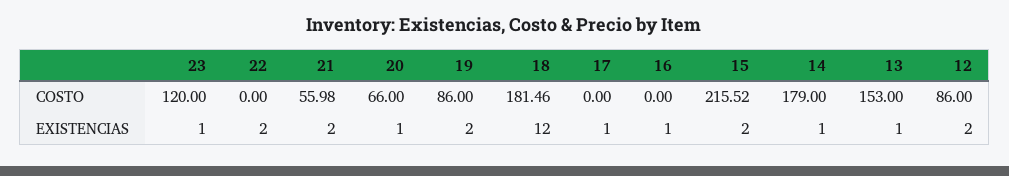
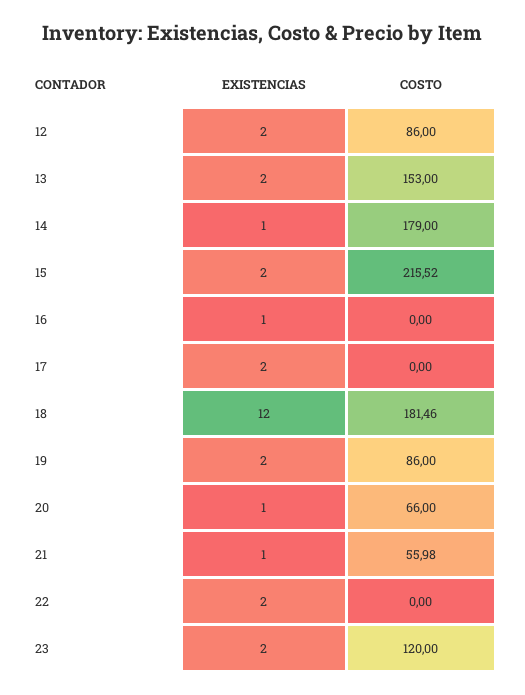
  {
    "23": {
      "COSTO": 120,
-     "EXISTENCIAS": 1
+     "EXISTENCIAS": 2
    },
    "22": {
      "COSTO": 0,
      "EXISTENCIAS": 2
    },
    "21": {
      "COSTO": 55.98,
-     "EXISTENCIAS": 2
+     "EXISTENCIAS": 1
    },
    "20": {
      "COSTO": 66,
      "EXISTENCIAS": 1
    },
    "19": {
      "COSTO": 86,
      "EXISTENCIAS": 2
    },
    "18": {
      "COSTO": 181.46,
      "EXISTENCIAS": 12
    },
    "17": {
      "COSTO": 0,
-     "EXISTENCIAS": 1
+     "EXISTENCIAS": 2
    },
    "16": {
      "COSTO": 0,
      "EXISTENCIAS": 1
    },
    "15": {
      "COSTO": 215.52,
      "EXISTENCIAS": 2
    },
    "14": {
      "COSTO": 179,
      "EXISTENCIAS": 1
    },
    "13": {
      "COSTO": 153,
-     "EXISTENCIAS": 1
+     "EXISTENCIAS": 2
    },
    "12": {
      "COSTO": 86,
      "EXISTENCIAS": 2
    }
  }

